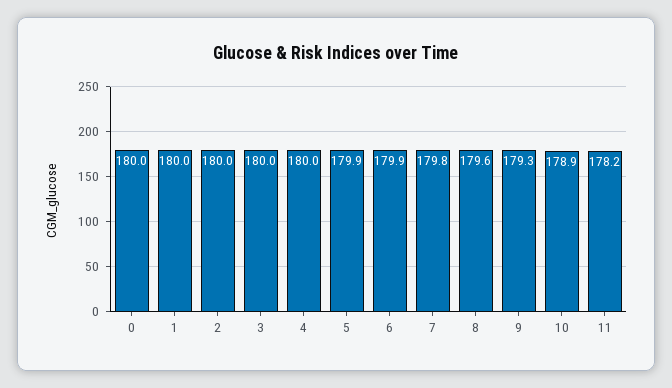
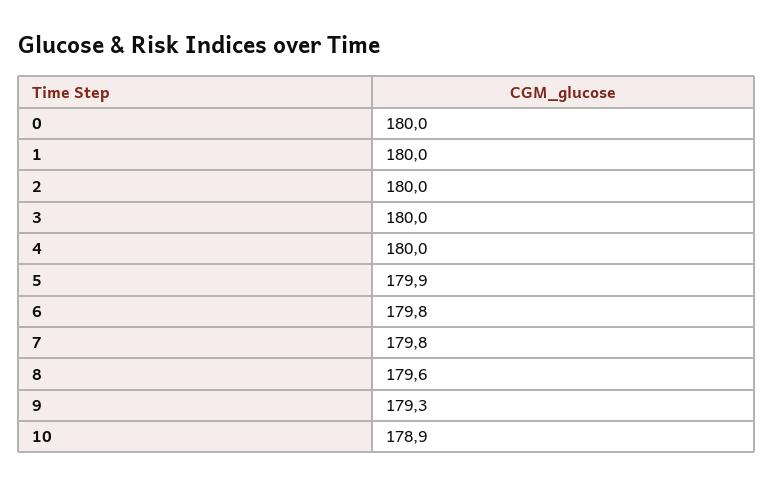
  {
    "0": 180,
    "1": 180,
    "2": 180,
    "3": 180,
    "4": 180,
    "5": 179.9,
-   "6": 179.9,
+   "6": 179.8,
    "7": 179.8,
    "8": 179.6,
    "9": 179.3,
-   "10": 178.9,
+   "10": 178.9
-   "11": 178.2
  }

